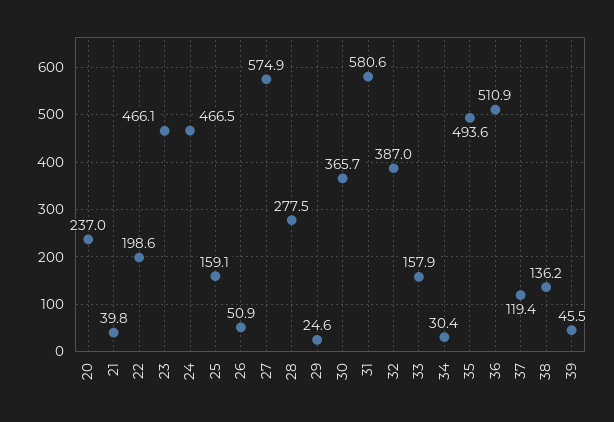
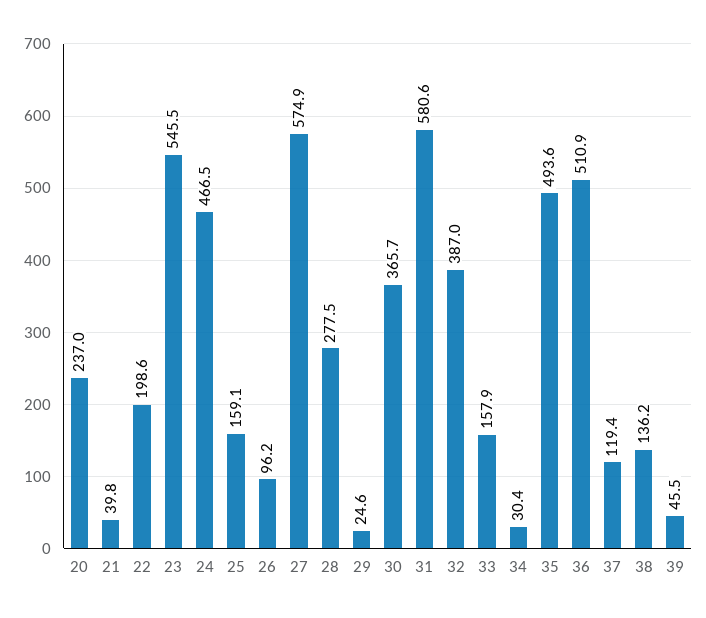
  {
    "20": 237,
    "21": 39.8,
    "22": 198.6,
-   "23": 466.1,
+   "23": 545.5,
    "24": 466.5,
    "25": 159.1,
-   "26": 50.9,
+   "26": 96.2,
    "27": 574.9,
    "28": 277.5,
    "29": 24.6,
    "30": 365.7,
    "31": 580.6,
    "32": 387,
    "33": 157.9,
    "34": 30.4,
    "35": 493.6,
    "36": 510.9,
    "37": 119.4,
    "38": 136.2,
    "39": 45.5
  }

